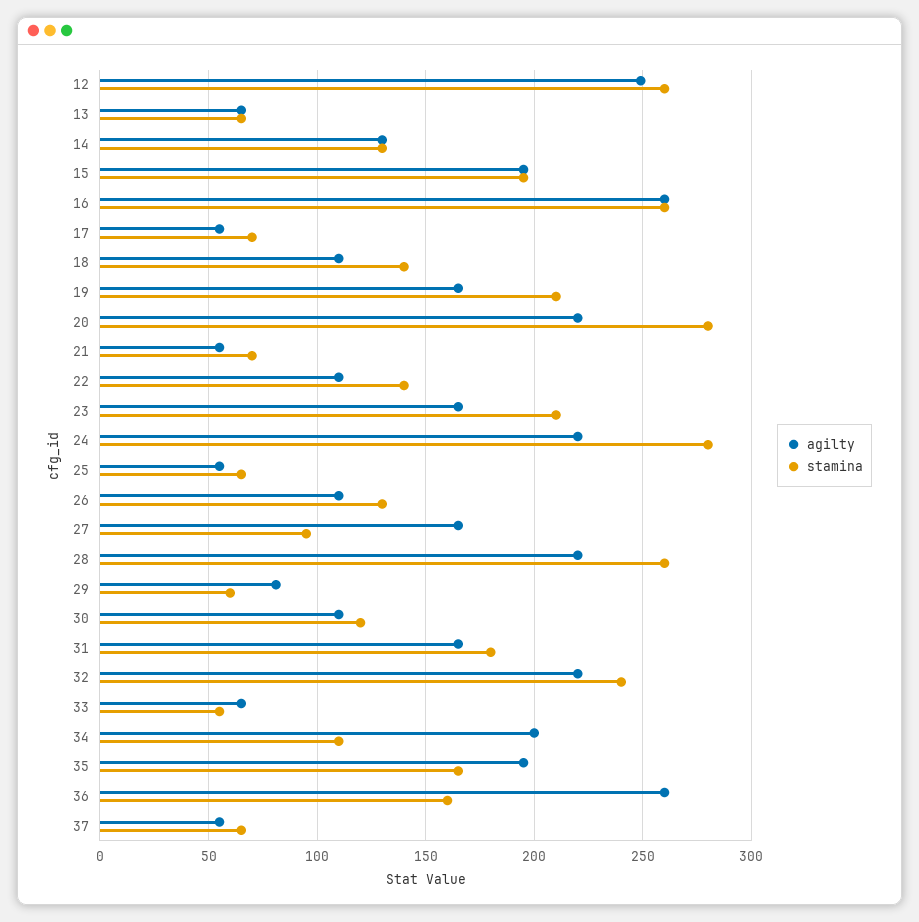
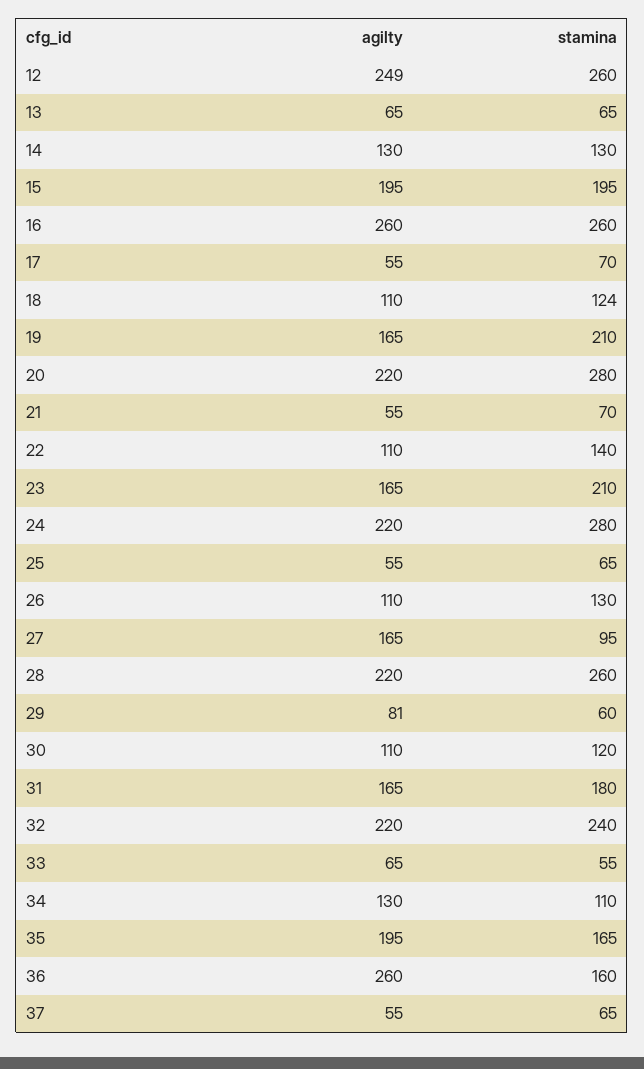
  {
    "agilty": {
      "12": 249,
      "13": 65,
      "14": 130,
      "15": 195,
      "16": 260,
      "17": 55,
      "18": 110,
      "19": 165,
      "20": 220,
      "21": 55,
      "22": 110,
      "23": 165,
      "24": 220,
      "25": 55,
      "26": 110,
      "27": 165,
      "28": 220,
      "29": 81,
      "30": 110,
      "31": 165,
      "32": 220,
      "33": 65,
-     "34": 200,
+     "34": 130,
      "35": 195,
      "36": 260,
      "37": 55
    },
    "stamina": {
      "12": 260,
      "13": 65,
      "14": 130,
      "15": 195,
      "16": 260,
      "17": 70,
-     "18": 140,
+     "18": 124,
      "19": 210,
      "20": 280,
      "21": 70,
      "22": 140,
      "23": 210,
      "24": 280,
      "25": 65,
      "26": 130,
      "27": 95,
      "28": 260,
      "29": 60,
      "30": 120,
      "31": 180,
      "32": 240,
      "33": 55,
      "34": 110,
      "35": 165,
      "36": 160,
      "37": 65
    }
  }

